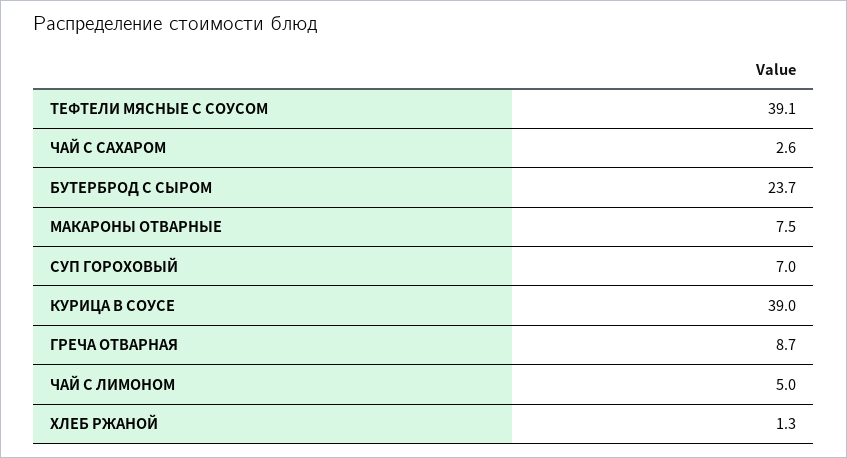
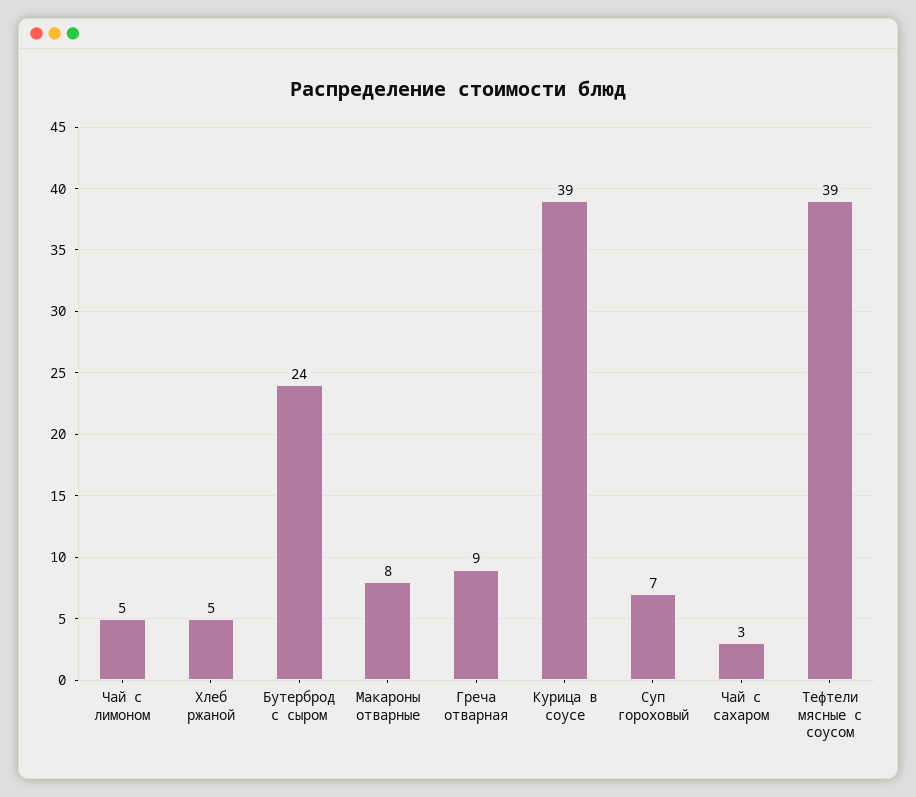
  {
    "ТЕФТЕЛИ МЯСНЫЕ С СОУСОМ": 39.1,
    "ЧАЙ С САХАРОМ": 2.6,
    "БУТЕРБРОД С СЫРОМ": 23.7,
    "МАКАРОНЫ ОТВАРНЫЕ": 7.5,
    "СУП ГОРОХОВЫЙ": 7,
    "КУРИЦА В СОУСЕ": 39,
    "ГРЕЧА ОТВАРНАЯ": 8.7,
    "ЧАЙ С ЛИМОНОМ": 5,
-   "ХЛЕБ РЖАНОЙ": 1.3
+   "ХЛЕБ РЖАНОЙ": 5
  }

